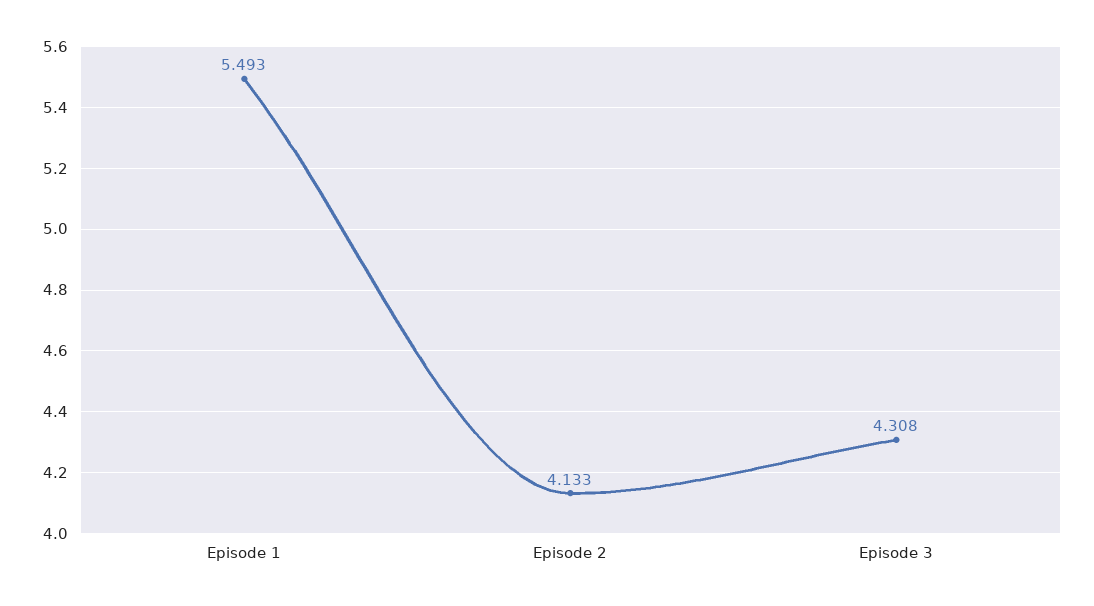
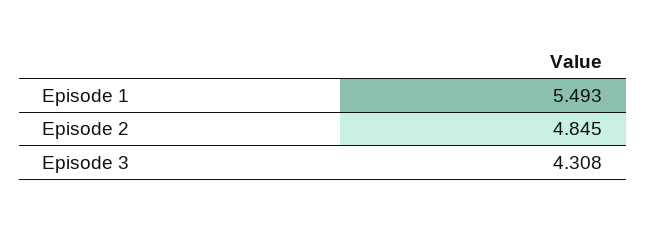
  {
    "Episode 1": 5.493,
-   "Episode 2": 4.133,
+   "Episode 2": 4.845,
    "Episode 3": 4.308
  }

